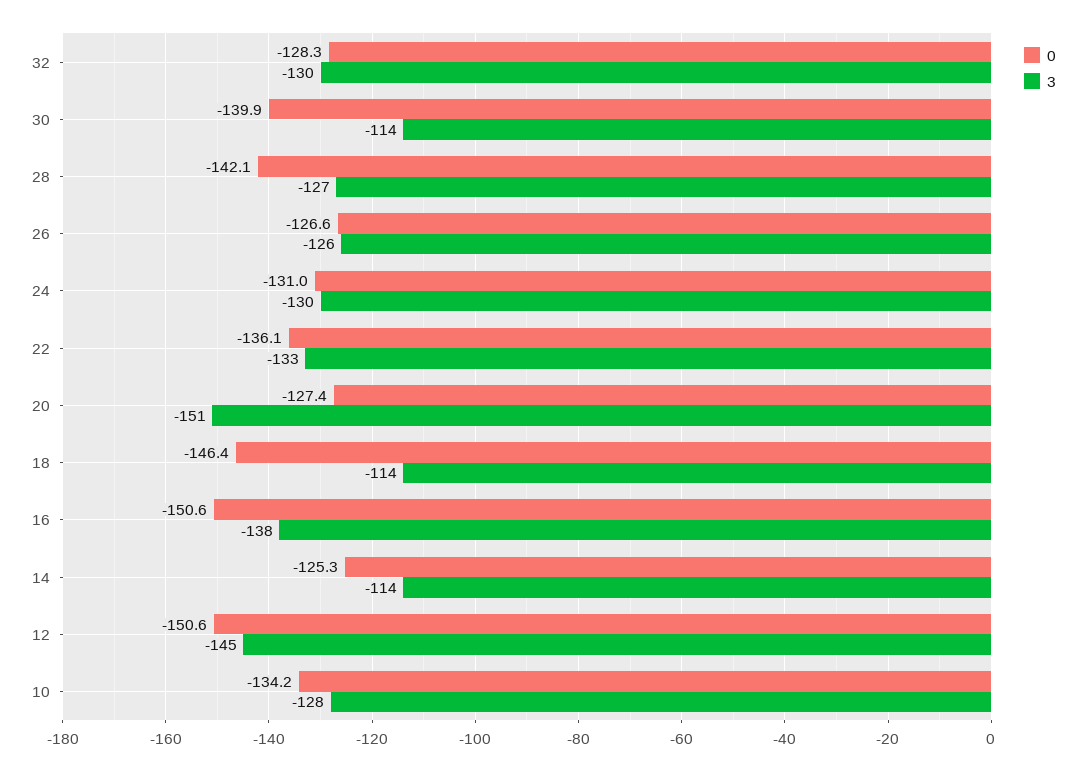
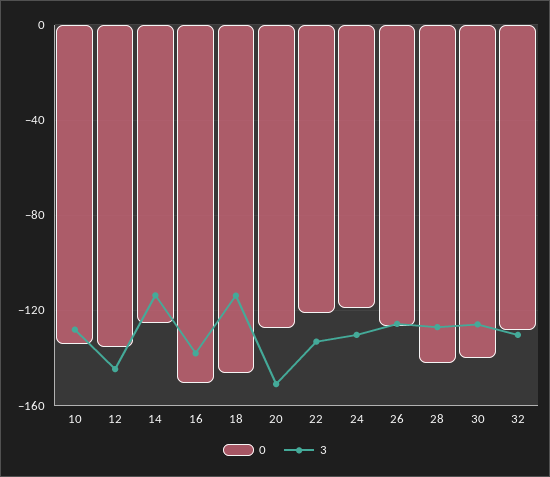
  {
    "0": {
      "32": -128.3,
      "30": -139.9,
      "28": -142.1,
      "26": -126.6,
-     "24": -131,
+     "24": -120,
-     "22": -136.1,
+     "22": -120,
      "20": -127.4,
      "18": -146.4,
      "16": -150.6,
      "14": -125.3,
-     "12": -150.6,
+     "12": -135,
      "10": -134.2
    },
    "3": {
      "32": -130,
-     "30": -114,
+     "30": -125,
      "28": -127,
      "26": -126,
      "24": -130,
      "22": -133,
      "20": -151,
      "18": -114,
      "16": -138,
      "14": -114,
      "12": -145,
      "10": -128
    }
  }

